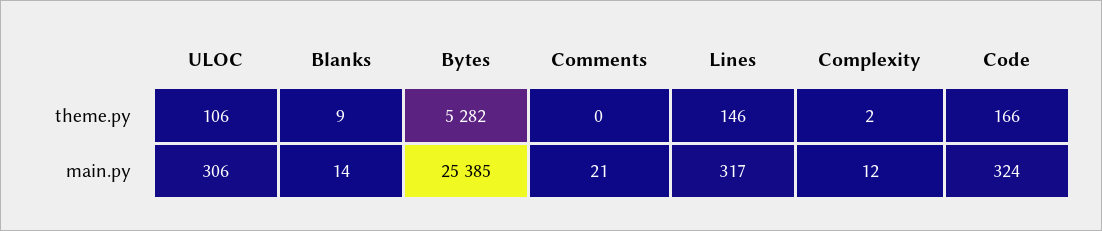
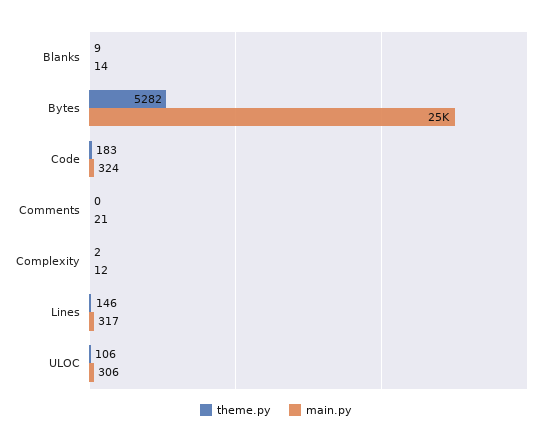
  {
    "theme.py": {
      "ULOC": 106,
      "Blanks": 9,
      "Bytes": 5282,
      "Comments": 0,
      "Lines": 146,
      "Complexity": 2,
-     "Code": 166
+     "Code": 183
    },
    "main.py": {
      "ULOC": 306,
      "Blanks": 14,
      "Bytes": 25385,
      "Comments": 21,
      "Lines": 317,
      "Complexity": 12,
      "Code": 324
    }
  }

